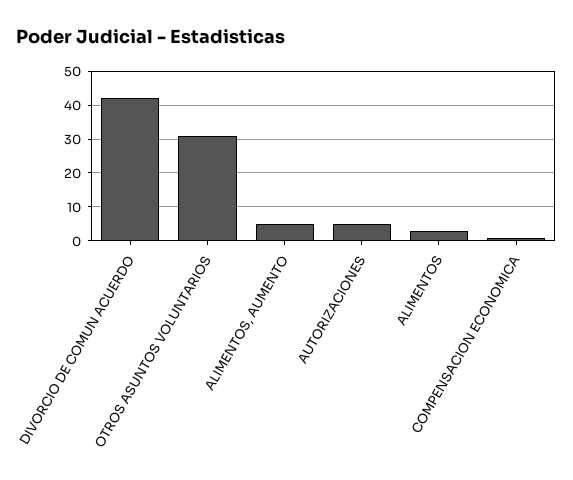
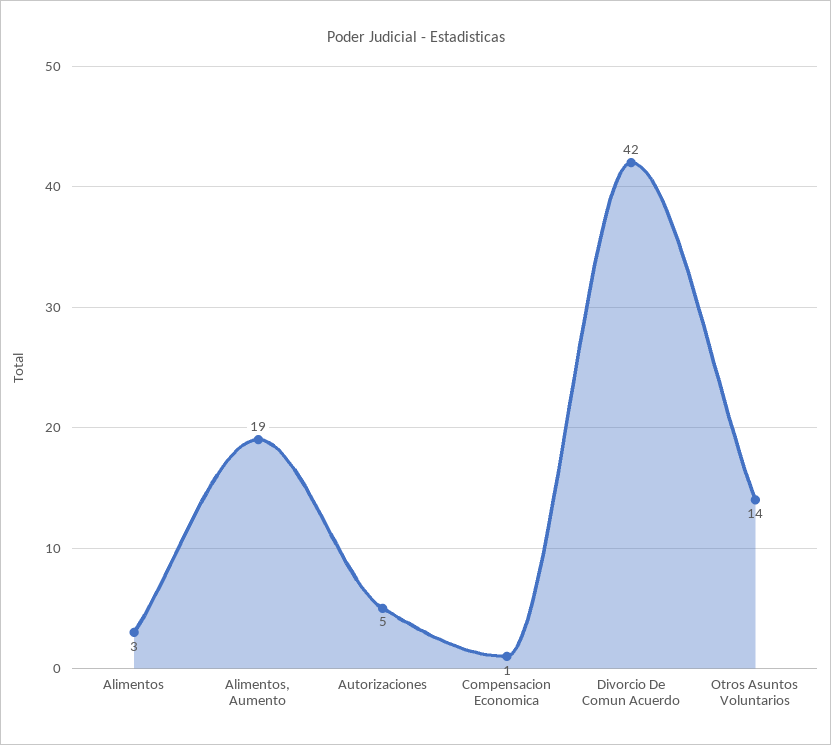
  {
    "DIVORCIO DE COMUN ACUERDO": 42,
-   "OTROS ASUNTOS VOLUNTARIOS": 30,
+   "OTROS ASUNTOS VOLUNTARIOS": 14,
-   "ALIMENTOS, AUMENTO": 5,
+   "ALIMENTOS, AUMENTO": 19,
    "AUTORIZACIONES": 5,
    "ALIMENTOS": 3,
    "COMPENSACION ECONOMICA": 1
  }

